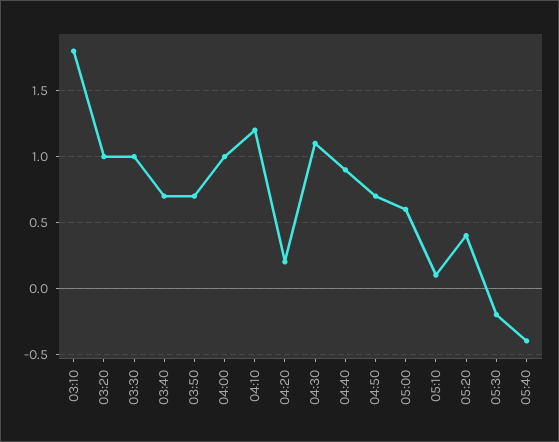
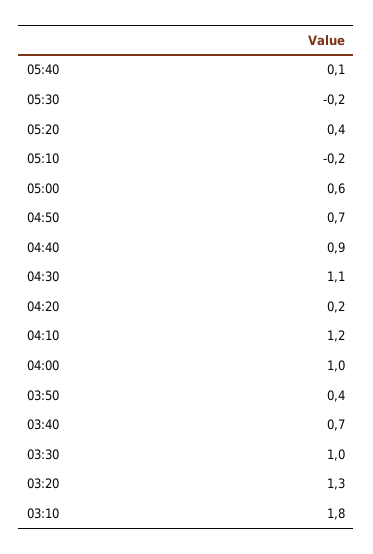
  {
    "03:10": 1.8,
-   "03:20": 1,
+   "03:20": 1.3,
    "03:30": 1,
    "03:40": 0.7,
-   "03:50": 0.7,
+   "03:50": 0.4,
    "04:00": 1,
    "04:10": 1.2,
    "04:20": 0.2,
    "04:30": 1.1,
    "04:40": 0.9,
    "04:50": 0.7,
    "05:00": 0.6,
-   "05:10": 0.1,
+   "05:10": -0.2,
    "05:20": 0.4,
    "05:30": -0.2,
-   "05:40": -0.4
+   "05:40": 0.1
  }

